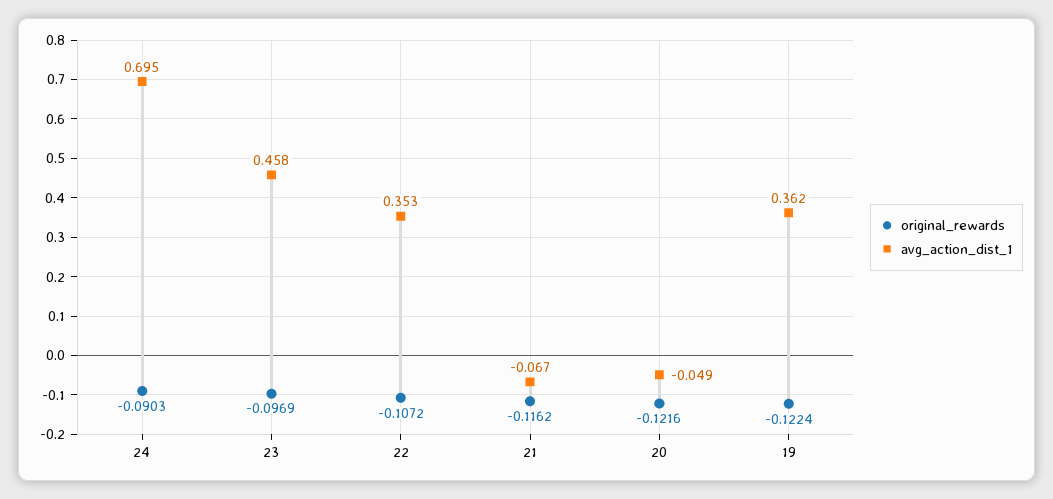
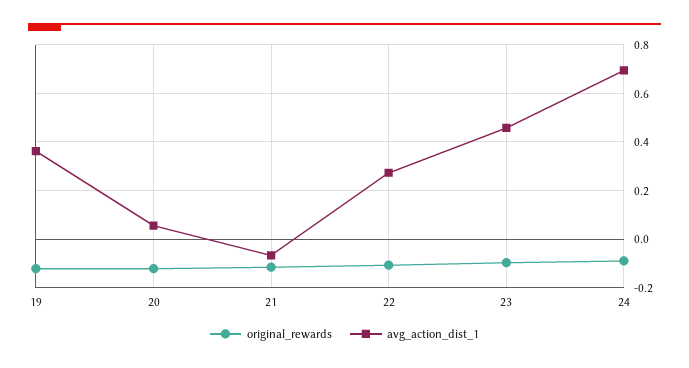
  {
    "original_rewards": {
      "24": -0.0903,
      "23": -0.0969,
      "22": -0.1072,
      "21": -0.1162,
      "20": -0.1216,
      "19": -0.1224
    },
    "avg_action_dist_1": {
      "24": 0.695,
      "23": 0.458,
-     "22": 0.353,
+     "22": 0.275,
      "21": -0.067,
-     "20": -0.049,
+     "20": 0.05,
      "19": 0.362
    }
  }

